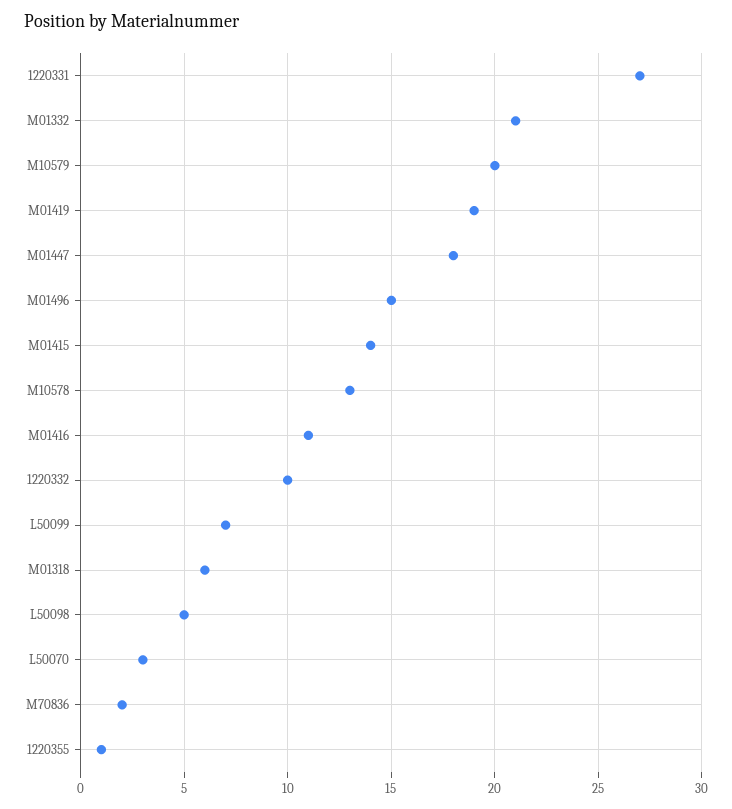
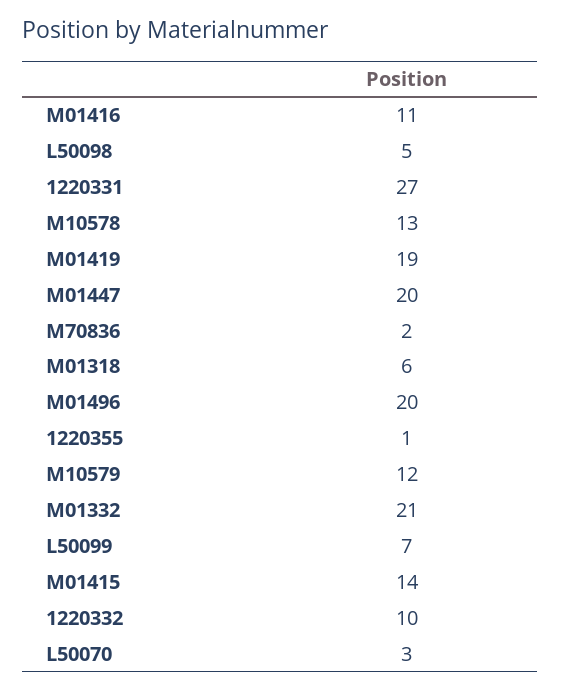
  {
    "1220331": 27,
    "M01332": 21,
-   "M10579": 20,
+   "M10579": 12,
    "M01419": 19,
-   "M01447": 18,
+   "M01447": 20,
-   "M01496": 15,
+   "M01496": 20,
    "M01415": 14,
    "M10578": 13,
    "M01416": 11,
    "1220332": 10,
    "L50099": 7,
    "M01318": 6,
    "L50098": 5,
    "L50070": 3,
    "M70836": 2,
    "1220355": 1
  }

